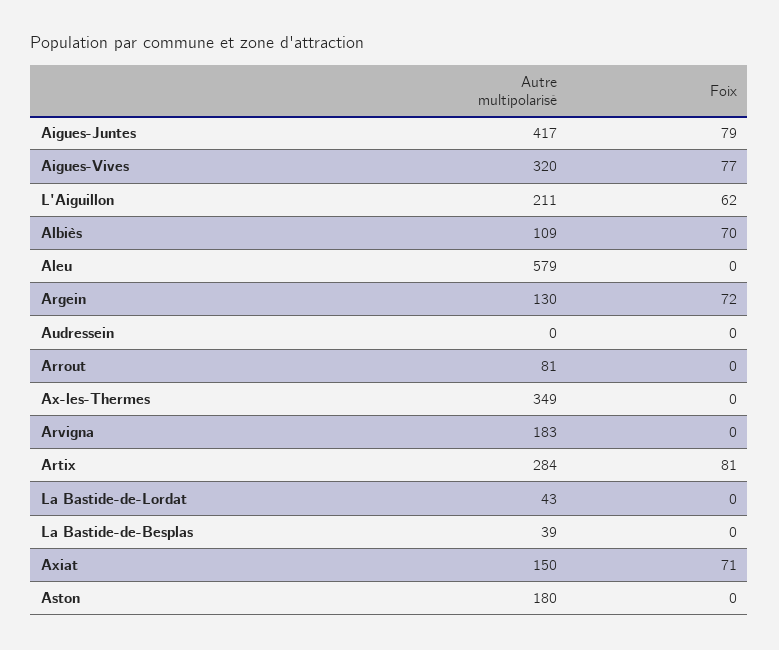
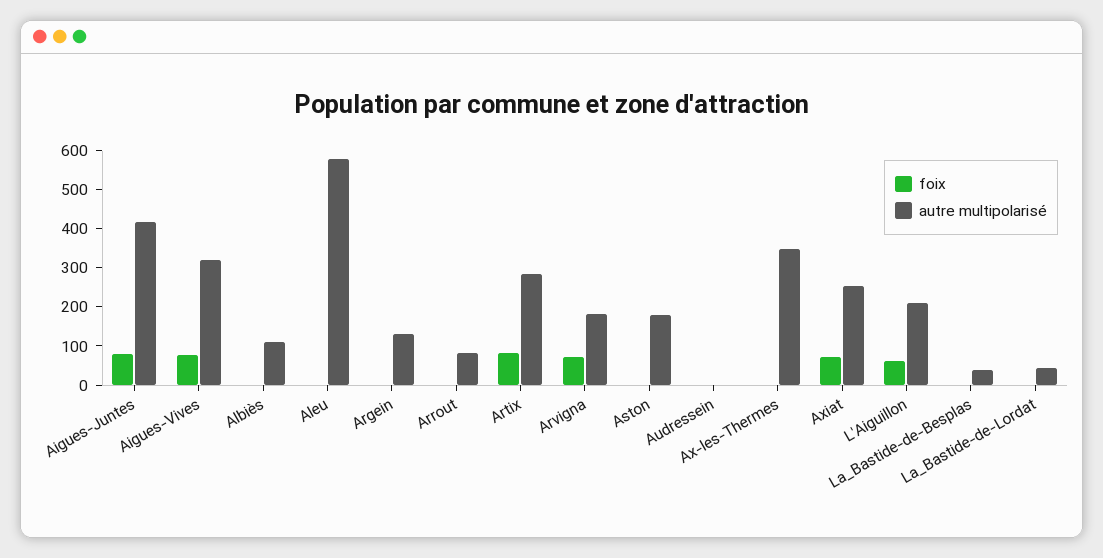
  {
    "Autre multipolarisé": {
      "Aigues-Juntes": 417,
      "Aigues-Vives": 320,
      "L'Aiguillon": 211,
      "Albiès": 109,
      "Aleu": 579,
      "Argein": 130,
      "Audressein": 0,
      "Arrout": 81,
      "Ax-les-Thermes": 349,
      "Arvigna": 183,
      "Artix": 284,
      "La Bastide-de-Lordat": 43,
      "La Bastide-de-Besplas": 39,
-     "Axiat": 150,
+     "Axiat": 250,
      "Aston": 180
    },
    "Foix": {
      "Aigues-Juntes": 79,
      "Aigues-Vives": 77,
      "L'Aiguillon": 62,
-     "Albiès": 70,
+     "Albiès": 0,
      "Aleu": 0,
-     "Argein": 72,
+     "Argein": 0,
      "Audressein": 0,
      "Arrout": 0,
      "Ax-les-Thermes": 0,
-     "Arvigna": 0,
+     "Arvigna": 75,
      "Artix": 81,
      "La Bastide-de-Lordat": 0,
      "La Bastide-de-Besplas": 0,
      "Axiat": 71,
      "Aston": 0
    }
  }

